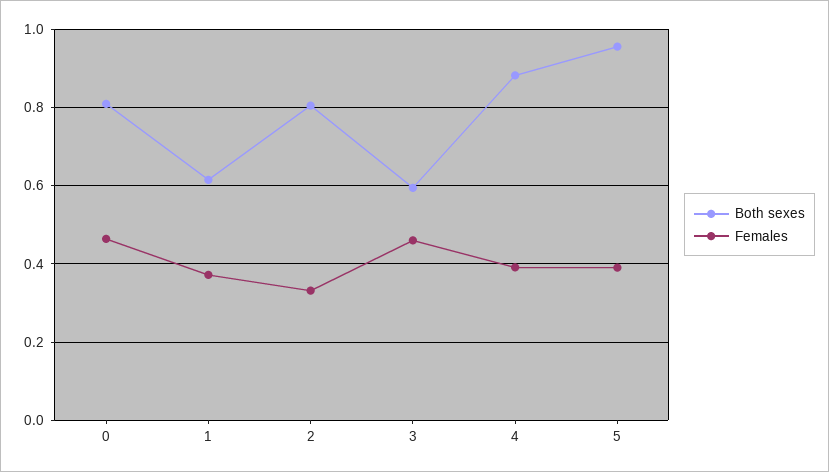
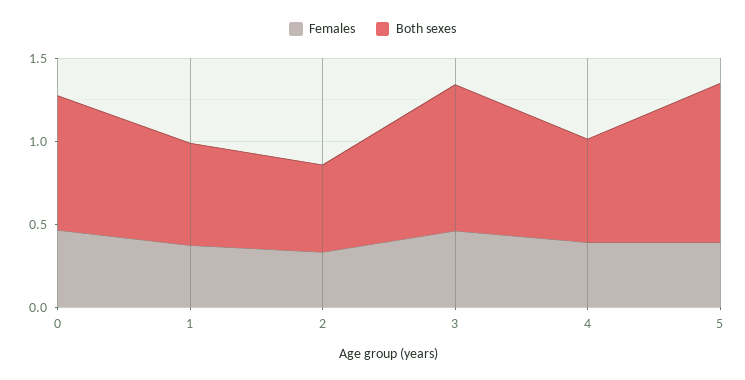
  {
    "Both sexes": {
      "0": 0.8,
      "1": 0.62,
-     "2": 0.8,
+     "2": 0.5,
-     "3": 0.6,
+     "3": 0.9,
-     "4": 0.88,
+     "4": 0.6,
      "5": 0.96
    },
    "Females": {
      "0": 0.46,
      "1": 0.38,
      "2": 0.34,
      "3": 0.46,
      "4": 0.4,
      "5": 0.4
    }
  }

